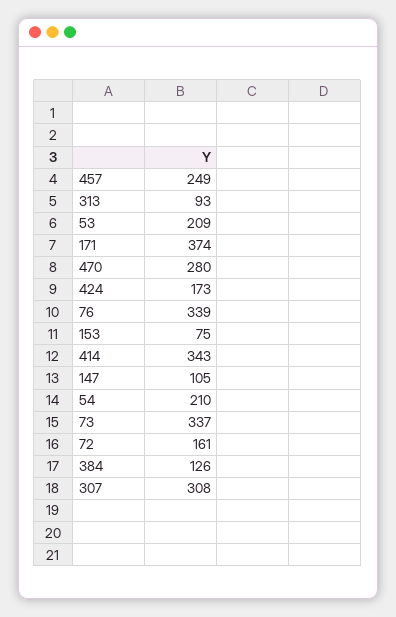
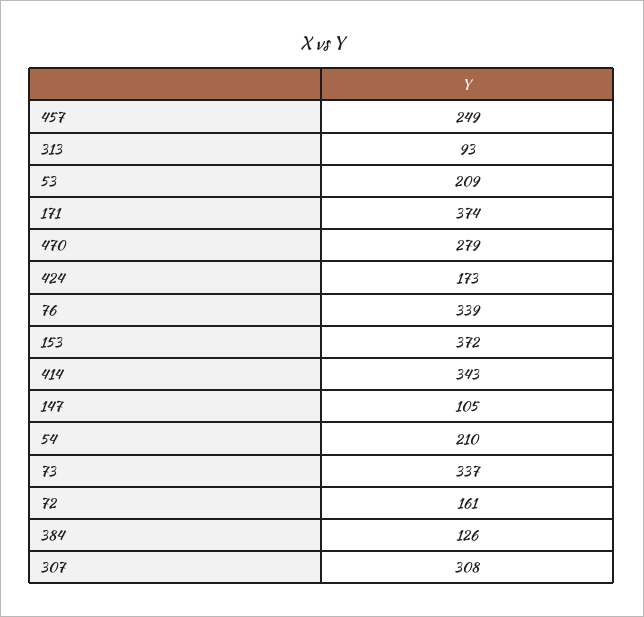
  {
    "457": 249,
    "313": 93,
    "53": 209,
    "171": 374,
-   "470": 280,
+   "470": 279,
    "424": 173,
    "76": 339,
-   "153": 75,
+   "153": 372,
    "414": 343,
    "147": 105,
    "54": 210,
    "73": 337,
    "72": 161,
    "384": 126,
    "307": 308
  }

